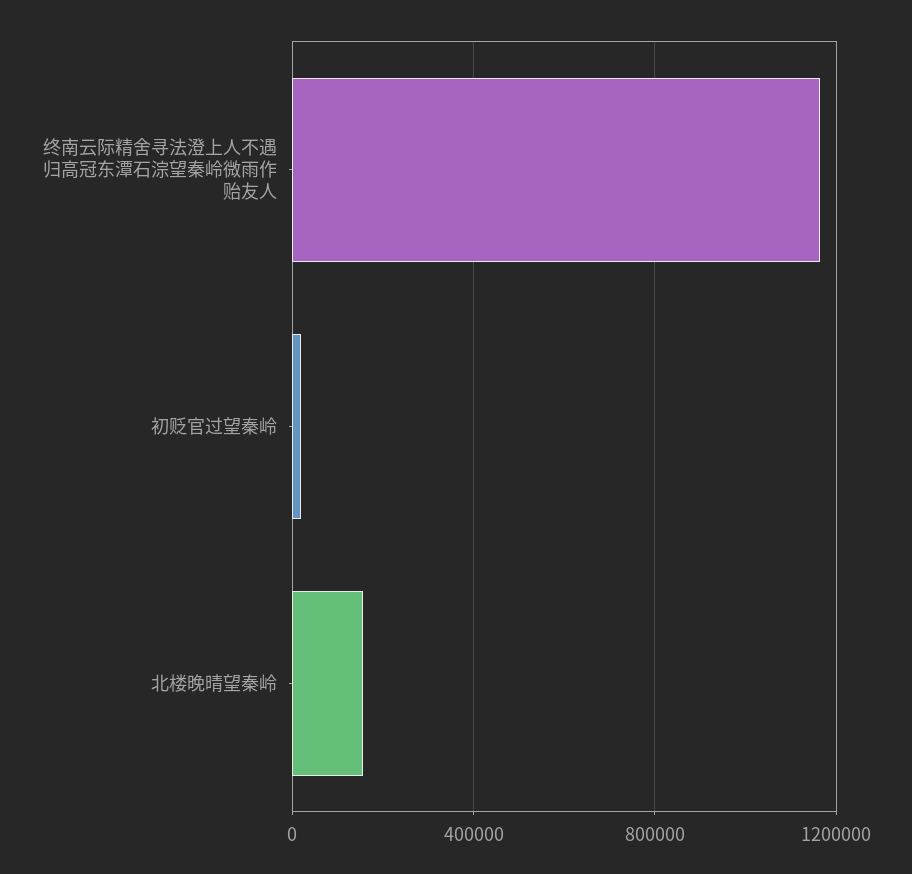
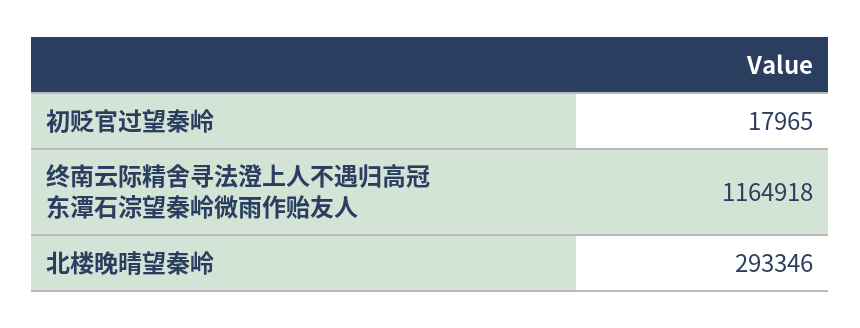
  {
    "终南云际精舍寻法澄上人不遇归高冠东潭石淙望秦岭微雨作贻友人": 1164918,
    "初贬官过望秦岭": 17965,
-   "北楼晚晴望秦岭": 150000
+   "北楼晚晴望秦岭": 293346
  }

